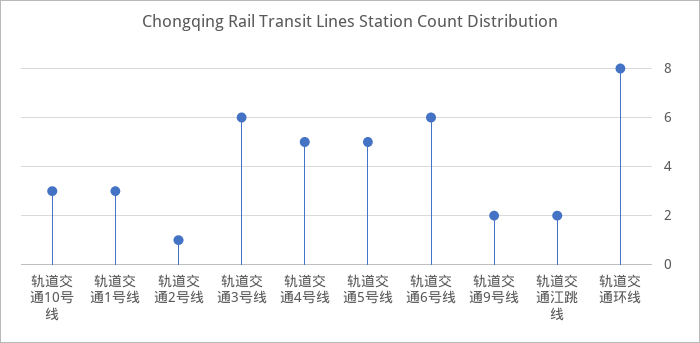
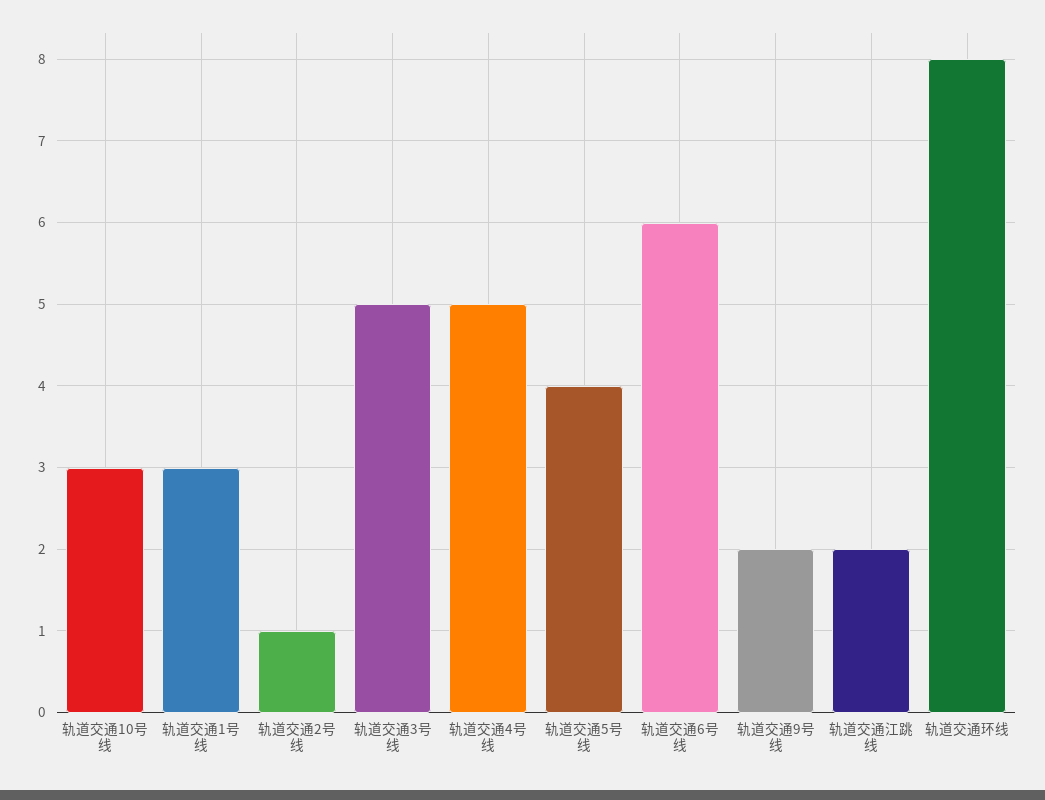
  {
    "轨道交通10号线": 3,
    "轨道交通1号线": 3,
    "轨道交通2号线": 1,
-   "轨道交通3号线": 6,
+   "轨道交通3号线": 5,
    "轨道交通4号线": 5,
-   "轨道交通5号线": 5,
+   "轨道交通5号线": 4,
    "轨道交通6号线": 6,
    "轨道交通9号线": 2,
    "轨道交通江跳线": 2,
    "轨道交通环线": 8
  }

